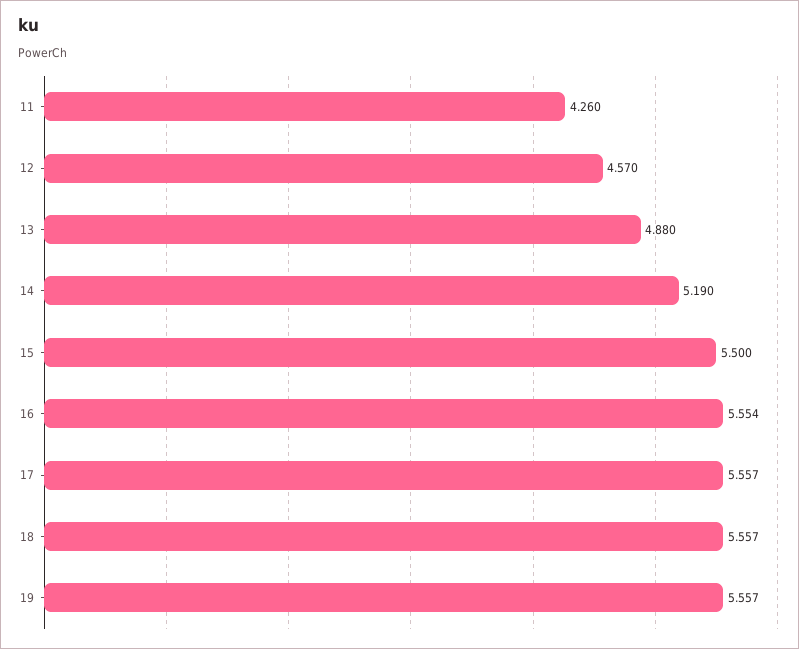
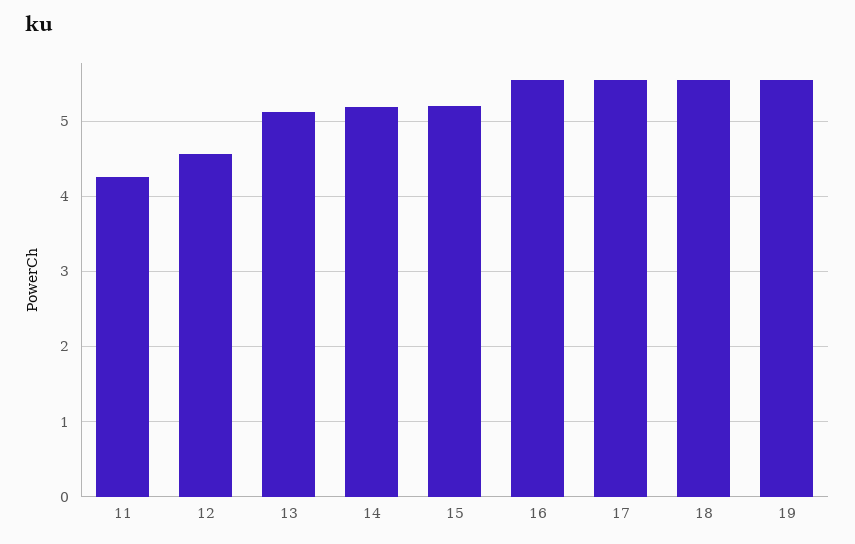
  {
    "11": 4.26,
    "12": 4.57,
-   "13": 4.88,
+   "13": 5.1,
    "14": 5.19,
-   "15": 5.5,
+   "15": 5.2,
    "16": 5.554,
    "17": 5.557,
    "18": 5.557,
    "19": 5.557
  }

